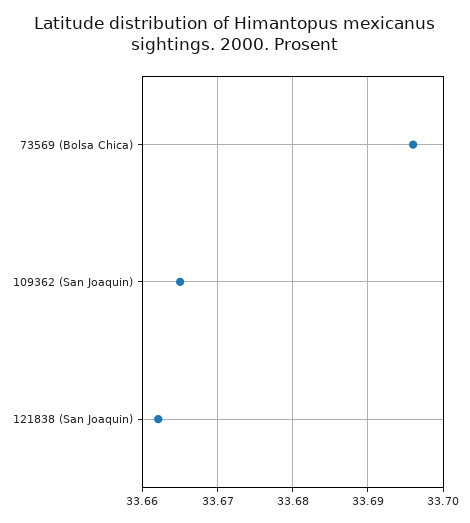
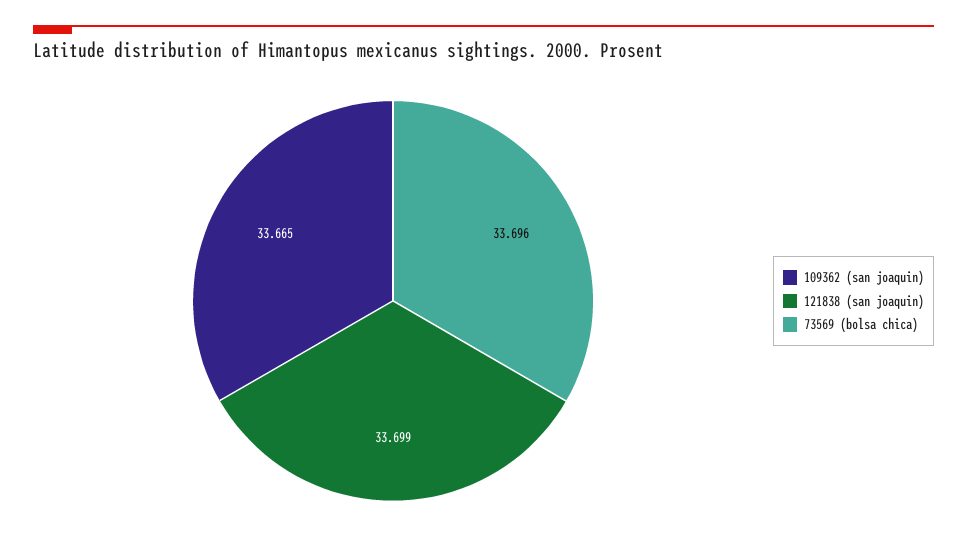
  {
    "73569 (Bolsa Chica)": 33.696,
    "109362 (San Joaquin)": 33.665,
-   "121838 (San Joaquin)": 33.662
+   "121838 (San Joaquin)": 33.699
  }

